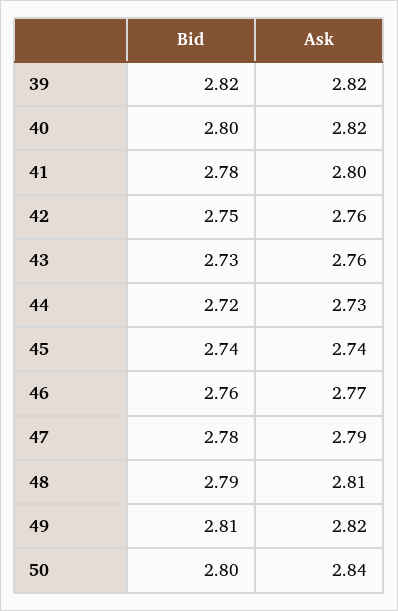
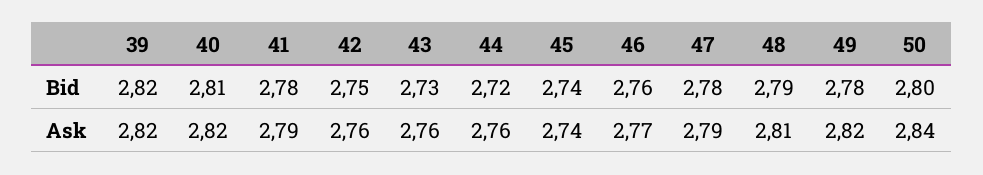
  {
    "Bid": {
      "39": 2.82,
-     "40": 2.8,
+     "40": 2.81,
      "41": 2.78,
      "42": 2.75,
      "43": 2.73,
      "44": 2.72,
      "45": 2.74,
      "46": 2.76,
      "47": 2.78,
      "48": 2.79,
-     "49": 2.81,
+     "49": 2.78,
      "50": 2.8
    },
    "Ask": {
      "39": 2.82,
      "40": 2.82,
-     "41": 2.8,
+     "41": 2.79,
      "42": 2.76,
      "43": 2.76,
-     "44": 2.73,
+     "44": 2.76,
      "45": 2.74,
      "46": 2.77,
      "47": 2.79,
      "48": 2.81,
      "49": 2.82,
      "50": 2.84
    }
  }

